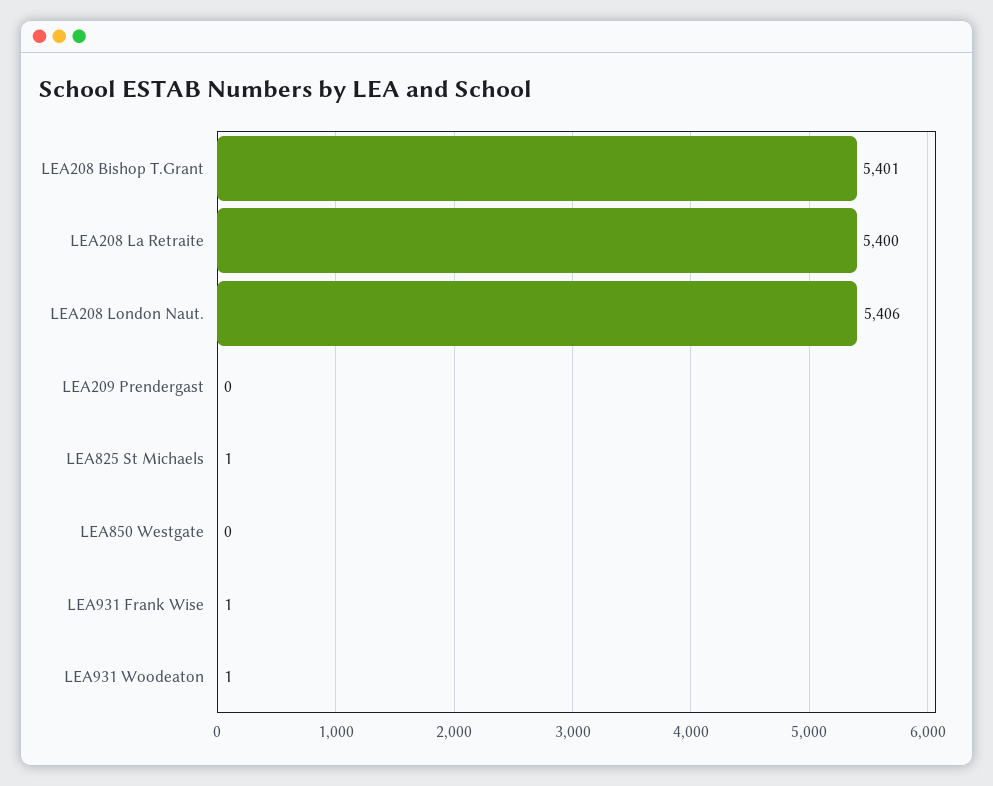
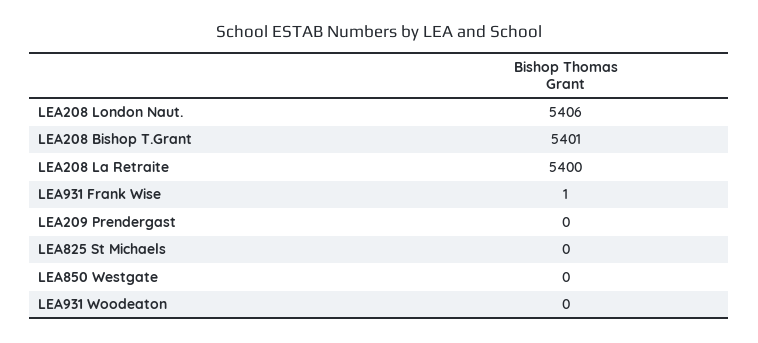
  {
    "LEA208 Bishop T.Grant": 5401,
    "LEA208 La Retraite": 5400,
    "LEA208 London Naut.": 5406,
    "LEA209 Prendergast": 0,
-   "LEA825 St Michaels": 1,
+   "LEA825 St Michaels": 0,
    "LEA850 Westgate": 0,
    "LEA931 Frank Wise": 1,
-   "LEA931 Woodeaton": 1
+   "LEA931 Woodeaton": 0
  }

